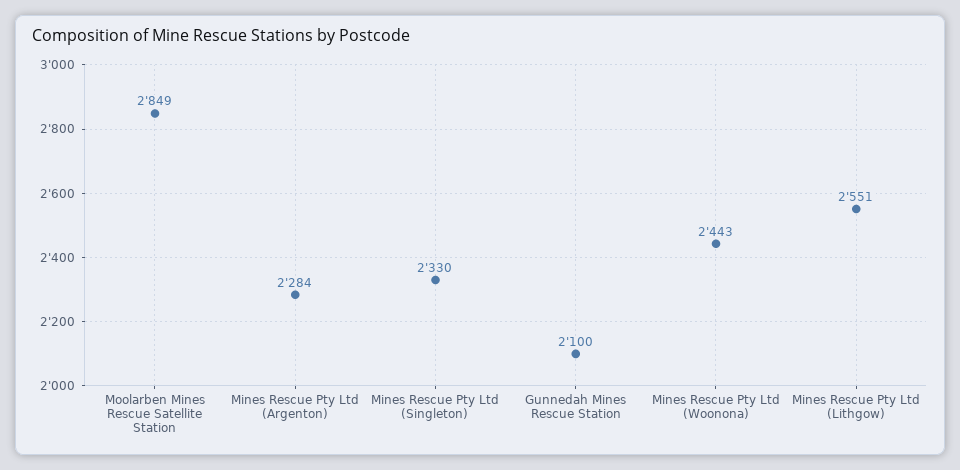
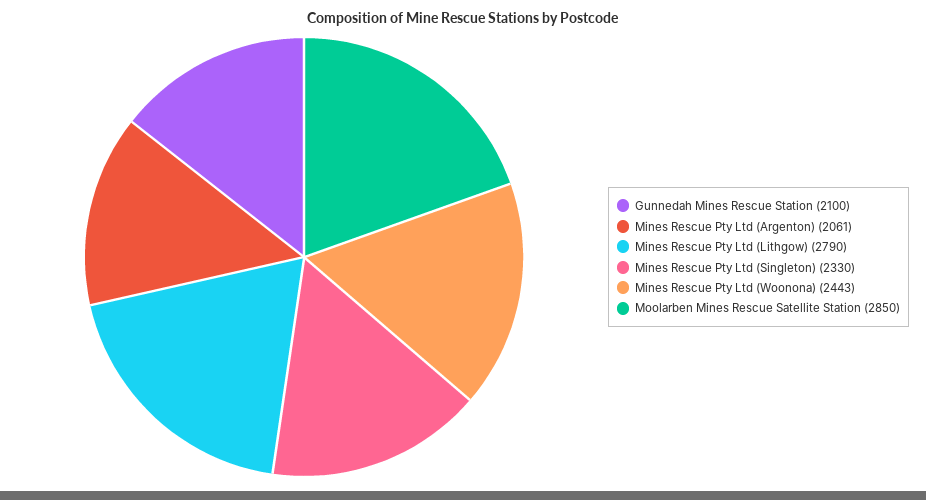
  {
-   "Moolarben Mines Rescue Satellite Station": 2849,
+   "Moolarben Mines Rescue Satellite Station": 2850,
-   "Mines Rescue Pty Ltd (Argenton)": 2284,
+   "Mines Rescue Pty Ltd (Argenton)": 2061,
    "Mines Rescue Pty Ltd (Singleton)": 2330,
    "Gunnedah Mines Rescue Station": 2100,
    "Mines Rescue Pty Ltd (Woonona)": 2443,
-   "Mines Rescue Pty Ltd (Lithgow)": 2551
+   "Mines Rescue Pty Ltd (Lithgow)": 2790
  }

